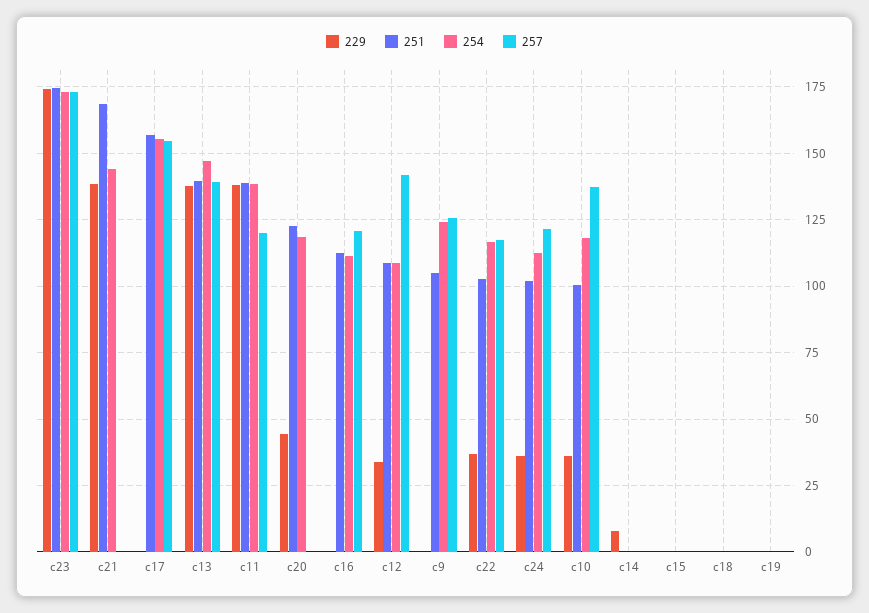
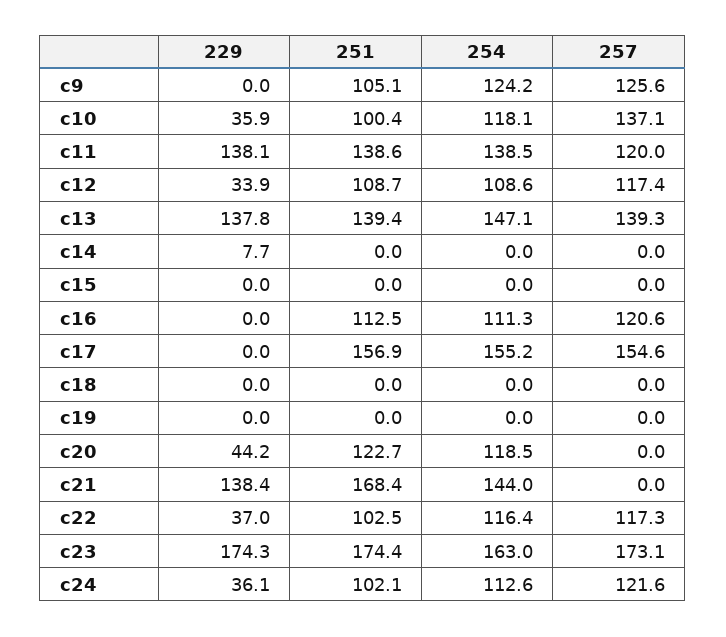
  {
    "229": {
      "c23": 174.3,
      "c21": 138.4,
      "c17": 0,
      "c13": 137.8,
      "c11": 138.1,
      "c20": 44.2,
      "c16": 0,
      "c12": 33.9,
      "c9": 0,
      "c22": 37,
      "c24": 36.1,
      "c10": 35.9,
      "c14": 7.7,
      "c15": 0,
      "c18": 0,
      "c19": 0
    },
    "251": {
      "c23": 174.4,
      "c21": 168.4,
      "c17": 156.9,
      "c13": 139.4,
      "c11": 138.6,
      "c20": 122.7,
      "c16": 112.5,
      "c12": 108.7,
      "c9": 105.1,
      "c22": 102.5,
      "c24": 102.1,
      "c10": 100.4,
      "c14": 0,
      "c15": 0,
      "c18": 0,
      "c19": 0
    },
    "254": {
-     "c23": 172.5,
+     "c23": 163,
      "c21": 144,
      "c17": 155.2,
      "c13": 147.1,
      "c11": 138.5,
      "c20": 118.5,
      "c16": 111.3,
      "c12": 108.6,
      "c9": 124.2,
      "c22": 116.4,
      "c24": 112.6,
      "c10": 118.1,
      "c14": 0,
      "c15": 0,
      "c18": 0,
      "c19": 0
    },
    "257": {
      "c23": 173.1,
      "c21": 0,
      "c17": 154.6,
      "c13": 139.3,
      "c11": 120,
      "c20": 0,
      "c16": 120.6,
-     "c12": 142.5,
+     "c12": 117.4,
      "c9": 125.6,
      "c22": 117.3,
      "c24": 121.6,
      "c10": 137.1,
      "c14": 0,
      "c15": 0,
      "c18": 0,
      "c19": 0
    }
  }

